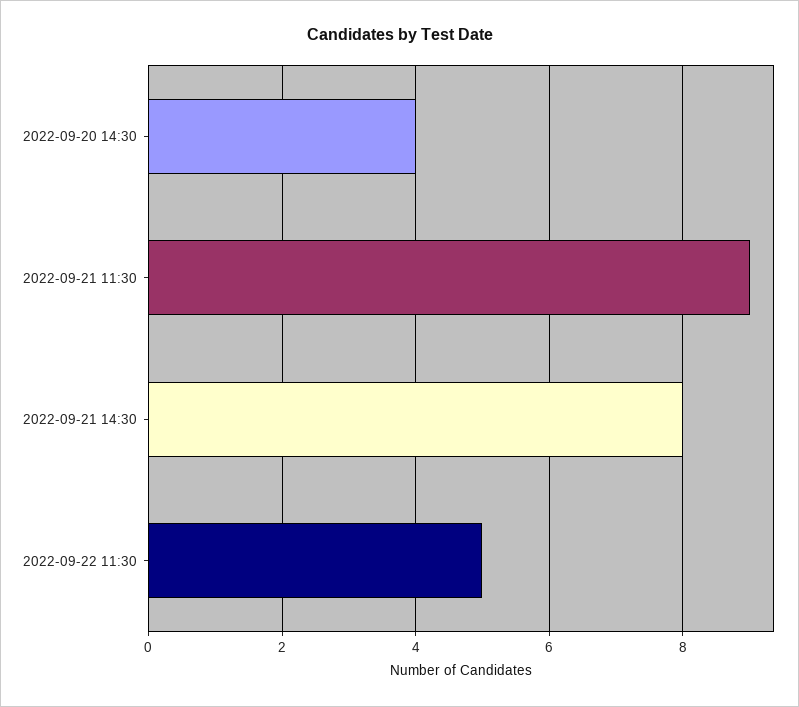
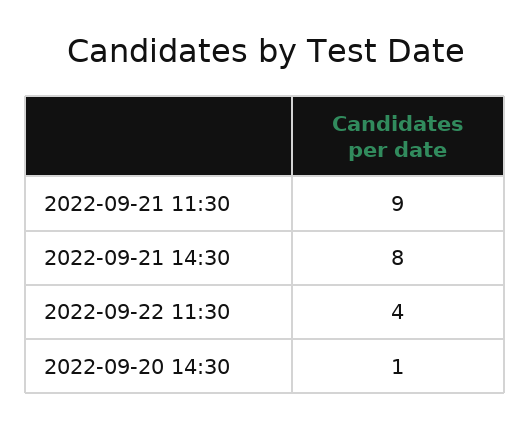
  {
-   "2022-09-20 14:30": 4,
+   "2022-09-20 14:30": 1,
    "2022-09-21 11:30": 9,
    "2022-09-21 14:30": 8,
-   "2022-09-22 11:30": 5
+   "2022-09-22 11:30": 4
  }

